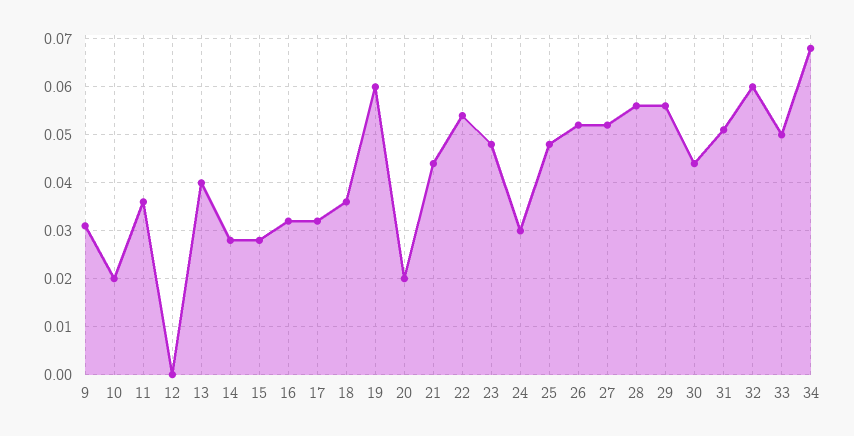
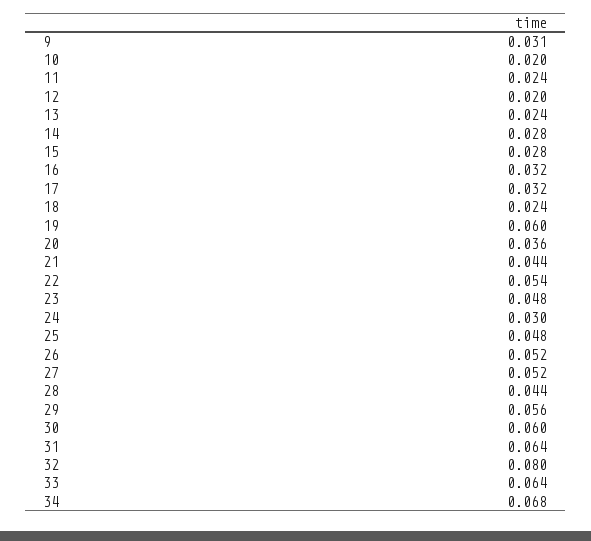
  {
    "9": 0.031,
    "10": 0.02,
-   "11": 0.035,
+   "11": 0.024,
-   "12": 0,
+   "12": 0.02,
-   "13": 0.04,
+   "13": 0.024,
    "14": 0.028,
    "15": 0.028,
    "16": 0.032,
    "17": 0.032,
-   "18": 0.035,
+   "18": 0.024,
    "19": 0.06,
-   "20": 0.02,
+   "20": 0.036,
    "21": 0.044,
    "22": 0.054,
    "23": 0.048,
    "24": 0.03,
    "25": 0.048,
    "26": 0.052,
    "27": 0.052,
-   "28": 0.055,
+   "28": 0.044,
    "29": 0.056,
-   "30": 0.045,
+   "30": 0.06,
-   "31": 0.05,
+   "31": 0.064,
-   "32": 0.06,
+   "32": 0.08,
-   "33": 0.05,
+   "33": 0.064,
    "34": 0.068
  }

